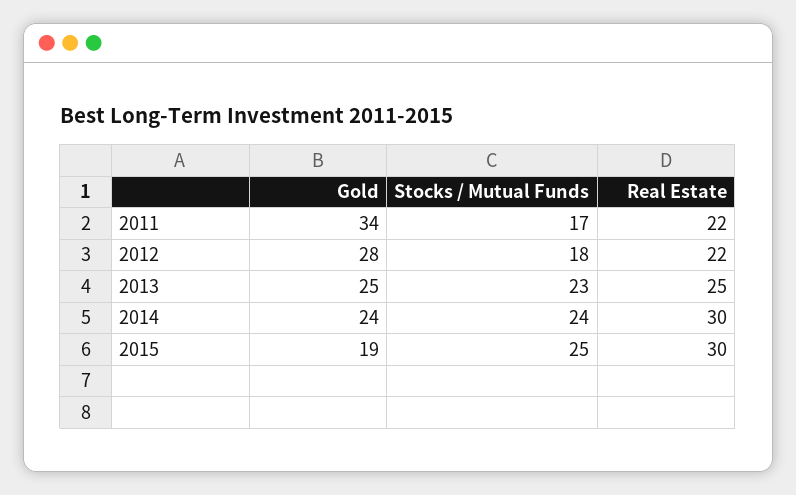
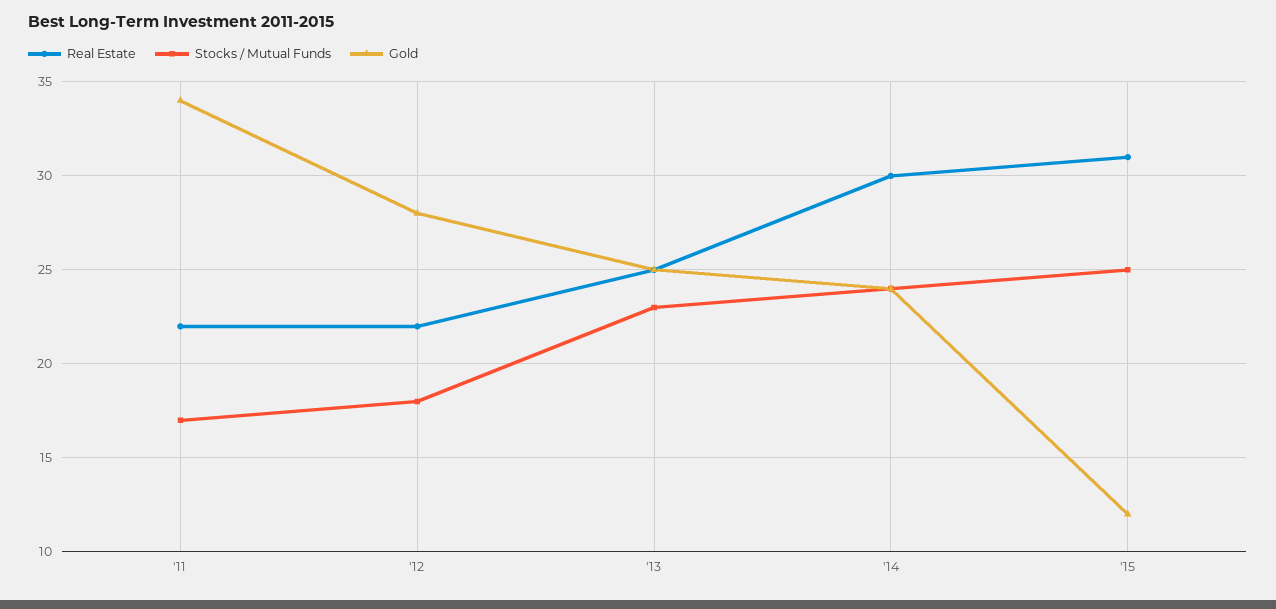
  {
    "Gold": {
      "2011": 34,
      "2012": 28,
      "2013": 25,
      "2014": 24,
-     "2015": 19
+     "2015": 12
    },
    "Stocks / Mutual Funds": {
      "2011": 17,
      "2012": 18,
      "2013": 23,
      "2014": 24,
      "2015": 25
    },
    "Real Estate": {
      "2011": 22,
      "2012": 22,
      "2013": 25,
      "2014": 30,
-     "2015": 30
+     "2015": 31
    }
  }

